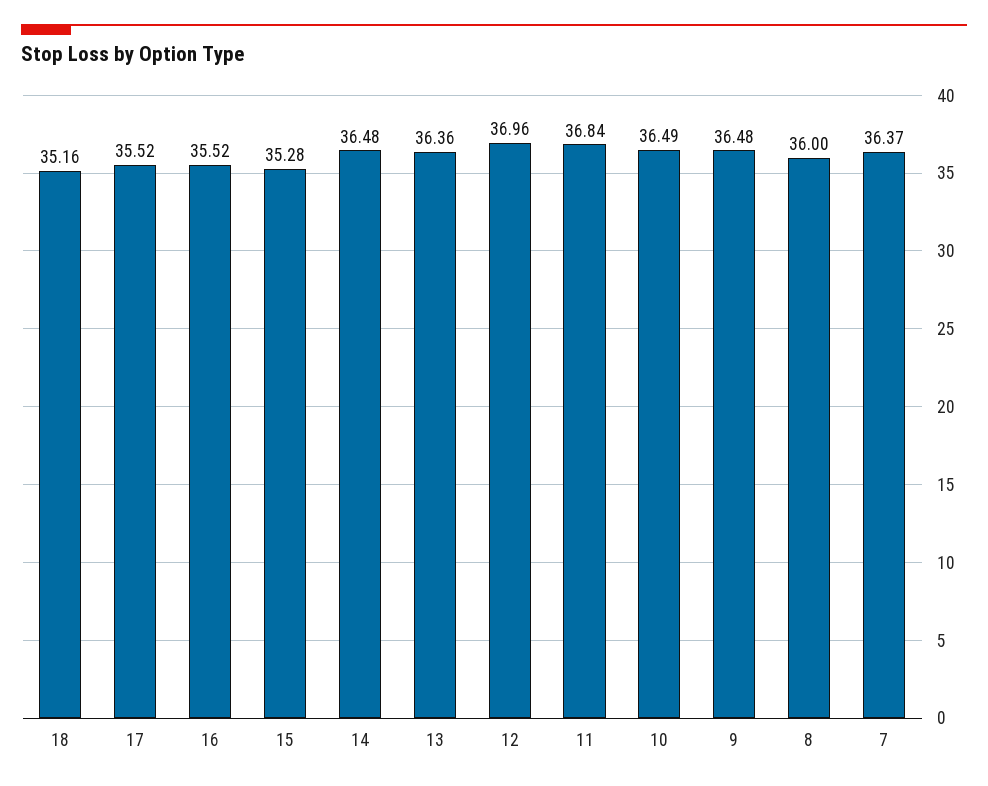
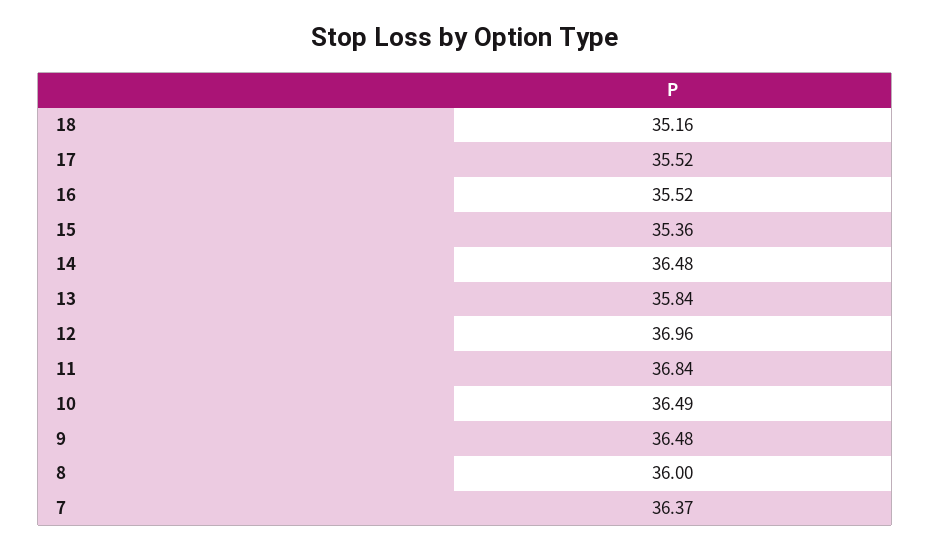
  {
    "18": 35.16,
    "17": 35.52,
    "16": 35.52,
-   "15": 35.28,
+   "15": 35.36,
    "14": 36.48,
-   "13": 36.36,
+   "13": 35.84,
    "12": 36.96,
    "11": 36.84,
    "10": 36.49,
    "9": 36.48,
    "8": 36,
    "7": 36.37
  }

